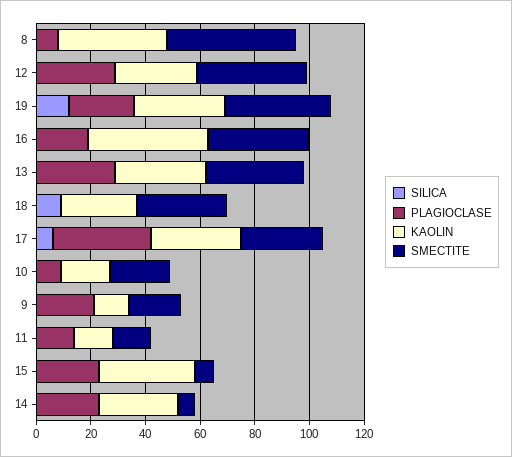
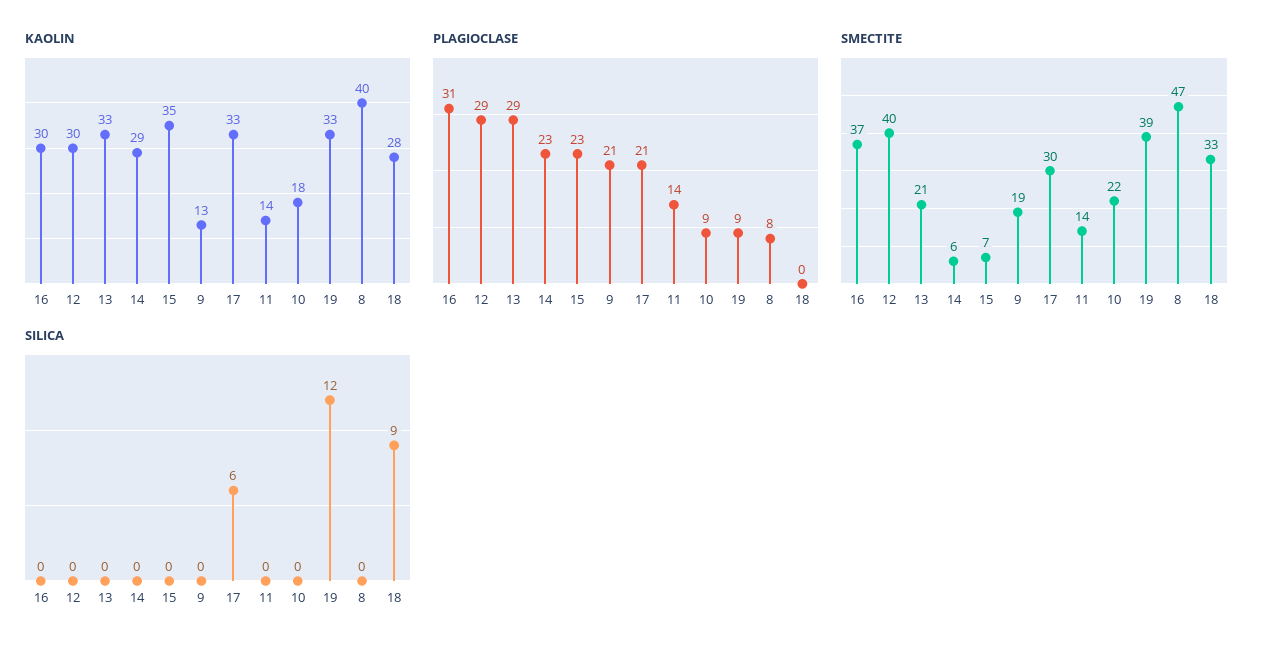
  {
    "SILICA": {
      "8": 0,
      "12": 0,
      "19": 12,
      "16": 0,
      "13": 0,
      "18": 9,
      "17": 6,
      "10": 0,
      "9": 0,
      "11": 0,
      "15": 0,
      "14": 0
    },
    "PLAGIOCLASE": {
      "8": 8,
      "12": 29,
-     "19": 25,
+     "19": 9,
-     "16": 20,
+     "16": 31,
      "13": 29,
      "18": 0,
-     "17": 35,
+     "17": 21,
      "10": 9,
      "9": 21,
      "11": 14,
      "15": 23,
      "14": 23
    },
    "KAOLIN": {
      "8": 40,
      "12": 30,
      "19": 33,
-     "16": 45,
+     "16": 30,
      "13": 33,
      "18": 28,
      "17": 33,
      "10": 18,
      "9": 13,
      "11": 14,
      "15": 35,
      "14": 29
    },
    "SMECTITE": {
      "8": 47,
      "12": 40,
      "19": 39,
      "16": 37,
-     "13": 35,
+     "13": 21,
      "18": 33,
      "17": 30,
      "10": 22,
      "9": 19,
      "11": 14,
      "15": 7,
      "14": 6
    }
  }

